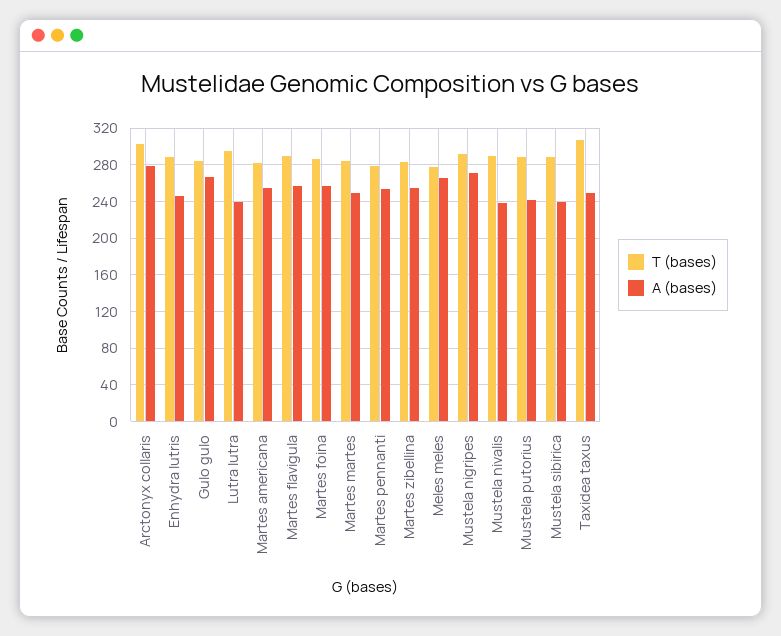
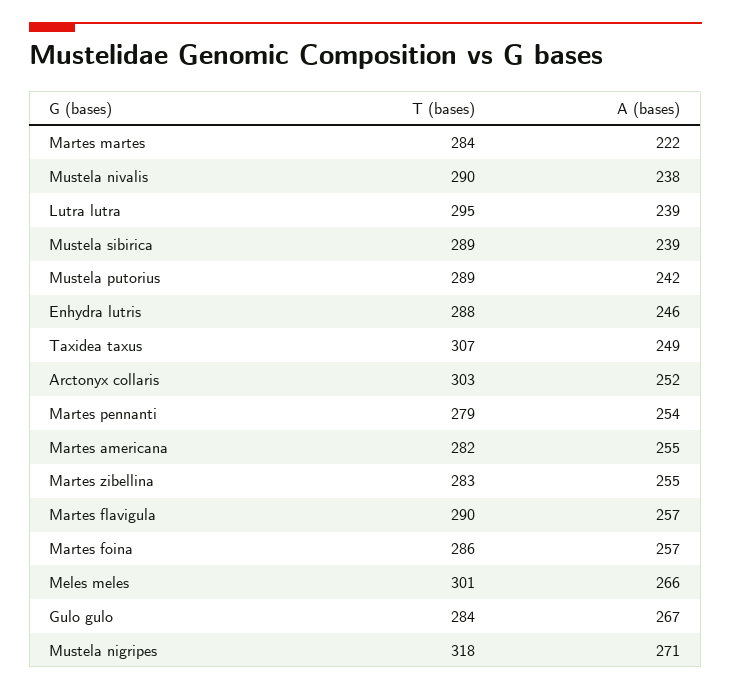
  {
    "T (bases)": {
      "Arctonyx collaris": 303,
      "Enhydra lutris": 288,
      "Gulo gulo": 284,
      "Lutra lutra": 295,
      "Martes americana": 282,
      "Martes flavigula": 290,
      "Martes foina": 286,
      "Martes martes": 284,
      "Martes pennanti": 279,
      "Martes zibellina": 283,
-     "Meles meles": 280,
+     "Meles meles": 301,
-     "Mustela nigripes": 290,
+     "Mustela nigripes": 318,
      "Mustela nivalis": 290,
      "Mustela putorius": 289,
      "Mustela sibirica": 289,
      "Taxidea taxus": 307
    },
    "A (bases)": {
-     "Arctonyx collaris": 280,
+     "Arctonyx collaris": 252,
      "Enhydra lutris": 246,
      "Gulo gulo": 267,
      "Lutra lutra": 239,
      "Martes americana": 255,
      "Martes flavigula": 257,
      "Martes foina": 257,
-     "Martes martes": 250,
+     "Martes martes": 222,
      "Martes pennanti": 254,
      "Martes zibellina": 255,
      "Meles meles": 266,
      "Mustela nigripes": 271,
      "Mustela nivalis": 238,
      "Mustela putorius": 242,
      "Mustela sibirica": 239,
      "Taxidea taxus": 249
    }
  }

